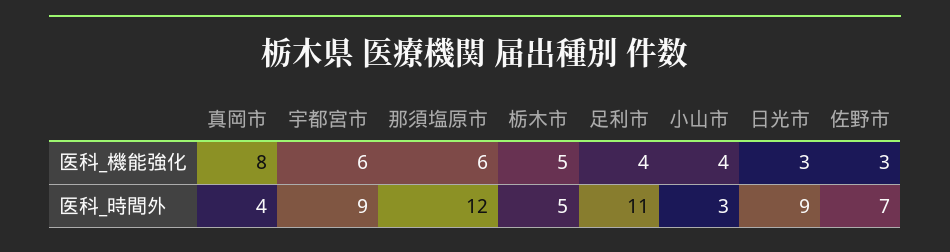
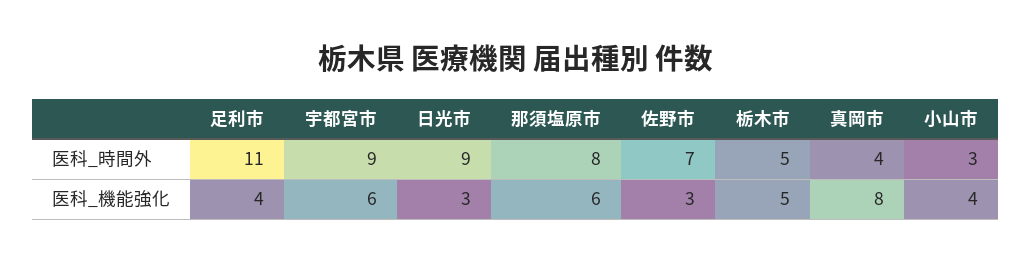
  {
    "真岡市": {
      "医科_機能強化": 8,
      "医科_時間外": 4
    },
    "宇都宮市": {
      "医科_機能強化": 6,
      "医科_時間外": 9
    },
    "那須塩原市": {
      "医科_機能強化": 6,
-     "医科_時間外": 12
+     "医科_時間外": 8
    },
    "栃木市": {
      "医科_機能強化": 5,
      "医科_時間外": 5
    },
    "足利市": {
      "医科_機能強化": 4,
      "医科_時間外": 11
    },
    "小山市": {
      "医科_機能強化": 4,
      "医科_時間外": 3
    },
    "日光市": {
      "医科_機能強化": 3,
      "医科_時間外": 9
    },
    "佐野市": {
      "医科_機能強化": 3,
      "医科_時間外": 7
    }
  }

